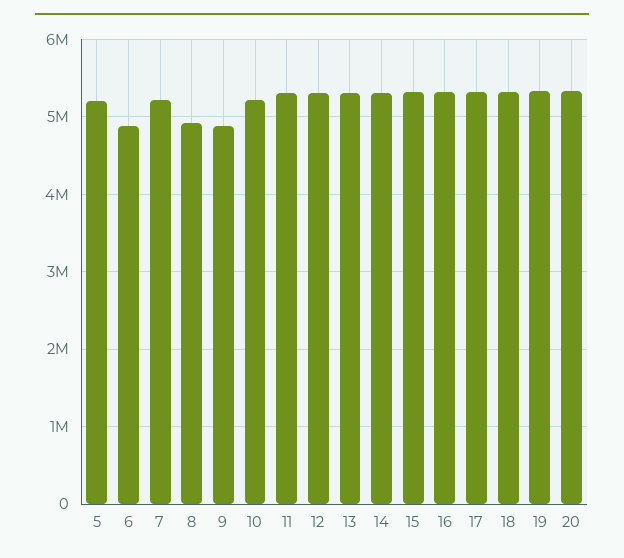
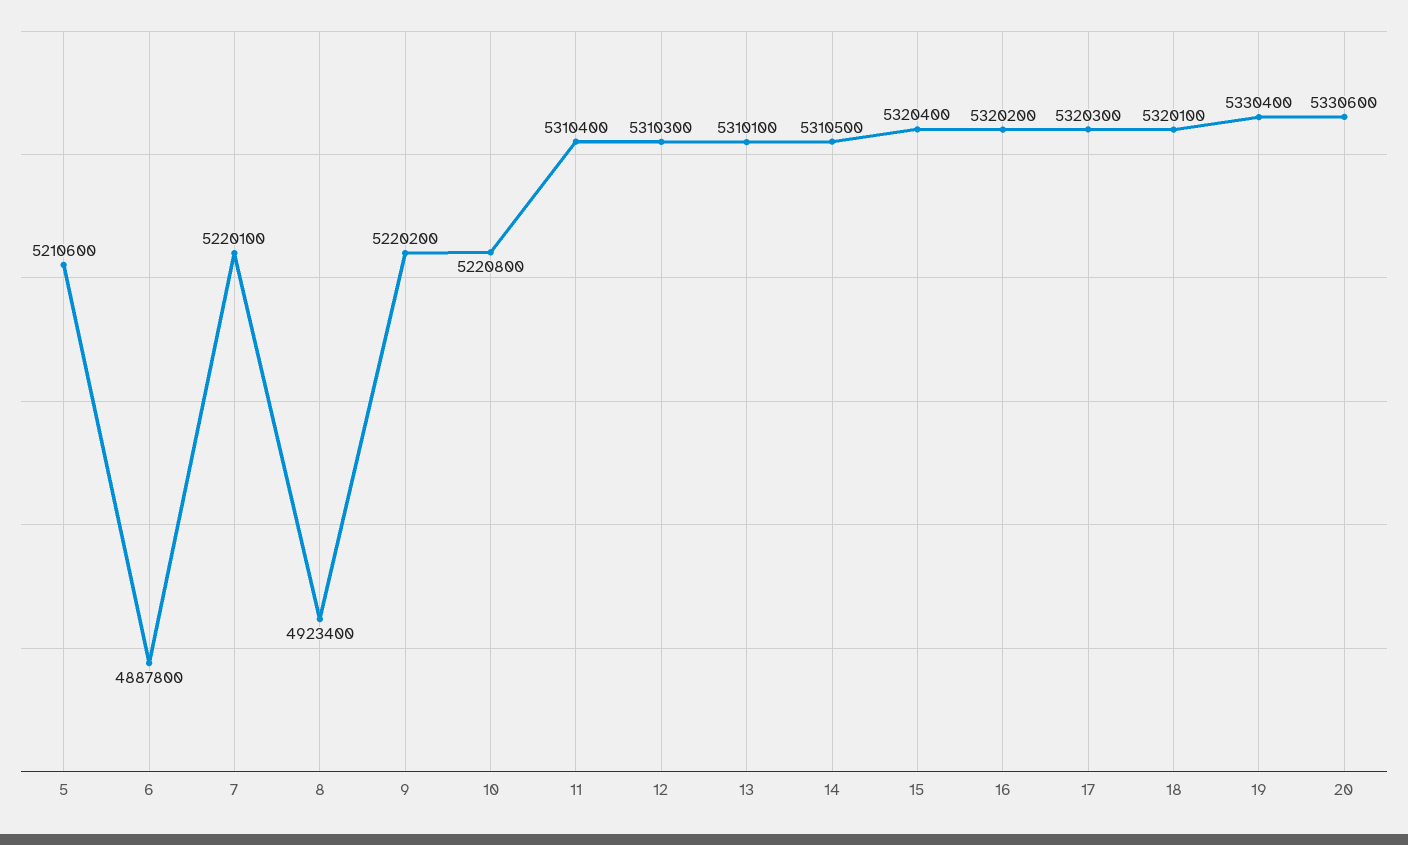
  {
    "5": 5210600,
    "6": 4887800,
    "7": 5220100,
    "8": 4923400,
-   "9": 4900000,
+   "9": 5220200,
    "10": 5220800,
    "11": 5310400,
    "12": 5310300,
    "13": 5310100,
    "14": 5310500,
    "15": 5320400,
    "16": 5320200,
    "17": 5320300,
    "18": 5320100,
    "19": 5330400,
    "20": 5330600
  }

